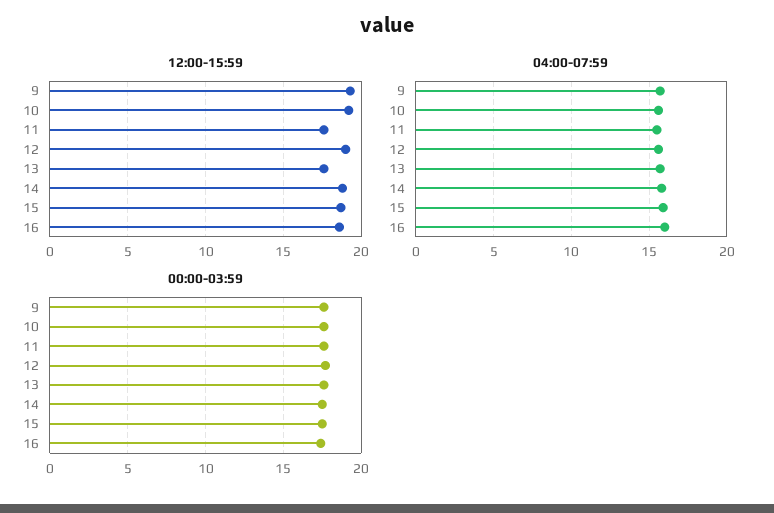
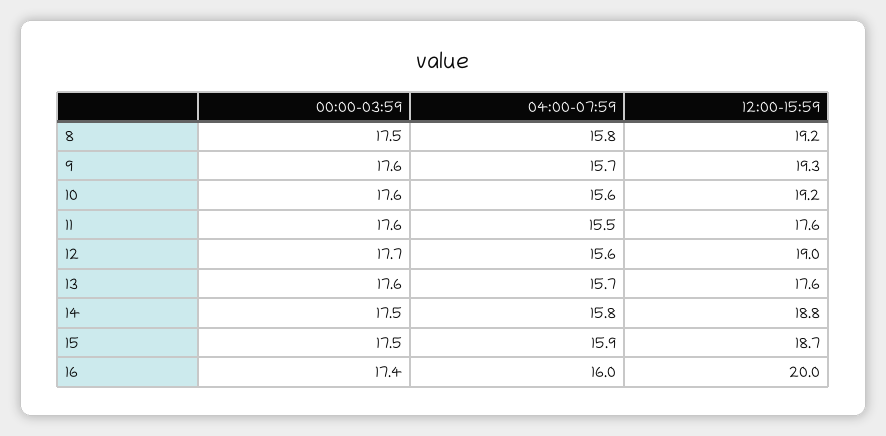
  {
    "12:00-15:59": {
      "9": 19.3,
      "10": 19.2,
      "11": 17.6,
      "12": 19,
      "13": 17.6,
      "14": 18.8,
      "15": 18.7,
-     "16": 18.5
+     "16": 20,
+     "8": 19.2
    },
    "04:00-07:59": {
      "9": 15.7,
      "10": 15.6,
      "11": 15.5,
      "12": 15.6,
      "13": 15.7,
      "14": 15.8,
      "15": 15.9,
-     "16": 16
+     "16": 16,
+     "8": 15.8
    },
    "00:00-03:59": {
      "9": 17.6,
      "10": 17.6,
      "11": 17.6,
      "12": 17.7,
      "13": 17.6,
      "14": 17.5,
      "15": 17.5,
-     "16": 17.4
+     "16": 17.4,
+     "8": 17.5
    }
  }

